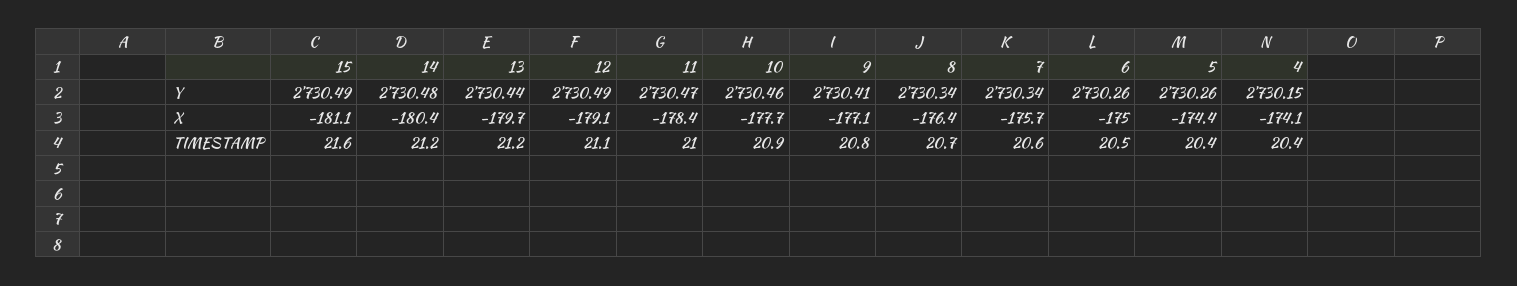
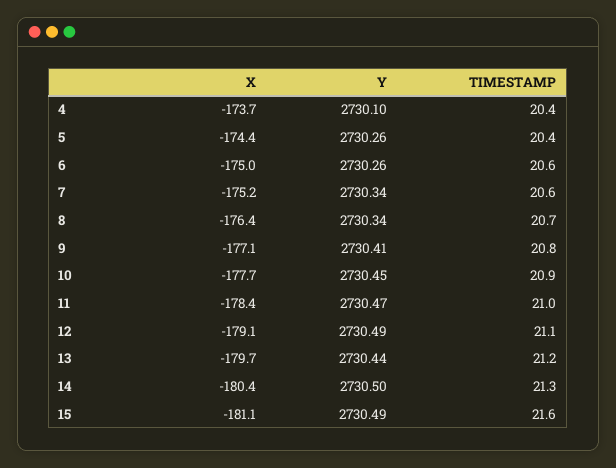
  {
    "15": {
      "Y": 2730.49,
      "X": -181.1,
      "TIMESTAMP": 21.6
    },
    "14": {
-     "Y": 2730.48,
+     "Y": 2730.5,
      "X": -180.4,
-     "TIMESTAMP": 21.2
+     "TIMESTAMP": 21.3
    },
    "13": {
      "Y": 2730.44,
      "X": -179.7,
      "TIMESTAMP": 21.2
    },
    "12": {
      "Y": 2730.49,
      "X": -179.1,
      "TIMESTAMP": 21.1
    },
    "11": {
      "Y": 2730.47,
      "X": -178.4,
      "TIMESTAMP": 21
    },
    "10": {
-     "Y": 2730.46,
+     "Y": 2730.45,
      "X": -177.7,
      "TIMESTAMP": 20.9
    },
    "9": {
      "Y": 2730.41,
      "X": -177.1,
      "TIMESTAMP": 20.8
    },
    "8": {
      "Y": 2730.34,
      "X": -176.4,
      "TIMESTAMP": 20.7
    },
    "7": {
      "Y": 2730.34,
-     "X": -175.7,
+     "X": -175.2,
      "TIMESTAMP": 20.6
    },
    "6": {
      "Y": 2730.26,
      "X": -175,
-     "TIMESTAMP": 20.5
+     "TIMESTAMP": 20.6
    },
    "5": {
      "Y": 2730.26,
      "X": -174.4,
      "TIMESTAMP": 20.4
    },
    "4": {
-     "Y": 2730.15,
+     "Y": 2730.1,
-     "X": -174.1,
+     "X": -173.7,
      "TIMESTAMP": 20.4
    }
  }

